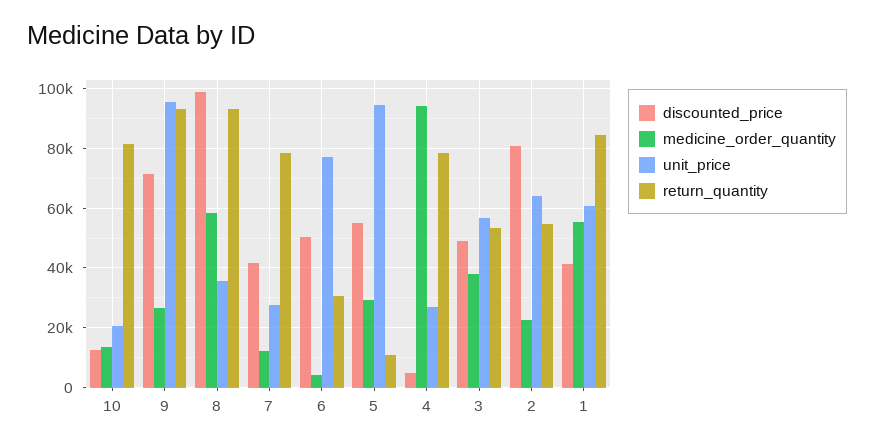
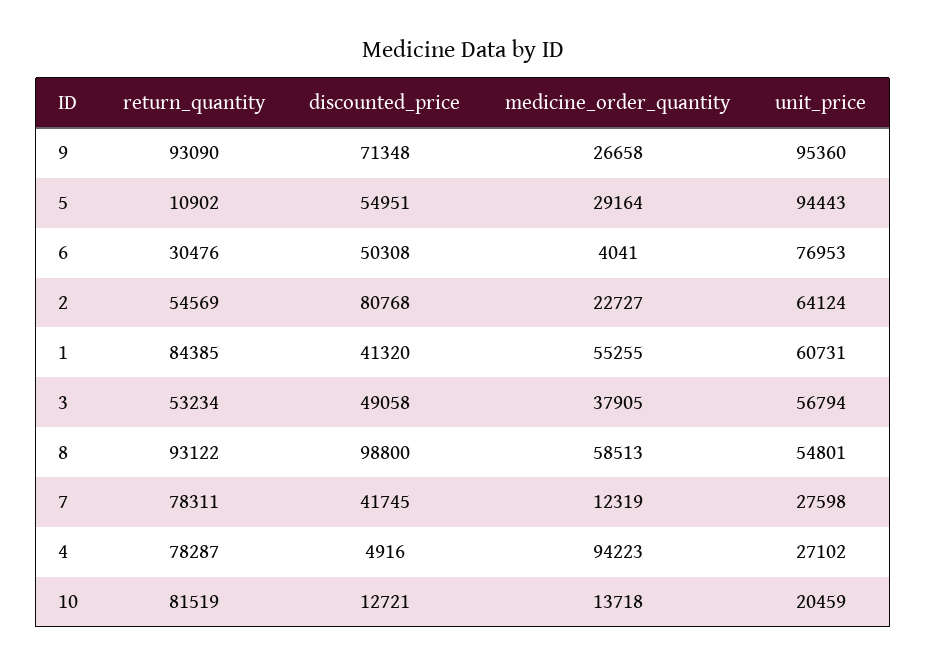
  {
    "discounted_price": {
      "10": 12721,
      "9": 71348,
      "8": 98800,
      "7": 41745,
      "6": 50308,
      "5": 54951,
      "4": 4916,
      "3": 49058,
      "2": 80768,
      "1": 41320
    },
    "medicine_order_quantity": {
      "10": 13718,
      "9": 26658,
      "8": 58513,
      "7": 12319,
      "6": 4041,
      "5": 29164,
      "4": 94223,
      "3": 37905,
      "2": 22727,
      "1": 55255
    },
    "unit_price": {
      "10": 20459,
      "9": 95360,
-     "8": 35000,
+     "8": 54801,
      "7": 27598,
      "6": 76953,
      "5": 94443,
      "4": 27102,
      "3": 56794,
      "2": 64124,
      "1": 60731
    },
    "return_quantity": {
      "10": 81519,
      "9": 93090,
      "8": 93122,
      "7": 78311,
      "6": 30476,
      "5": 10902,
      "4": 78287,
      "3": 53234,
      "2": 54569,
      "1": 84385
    }
  }

